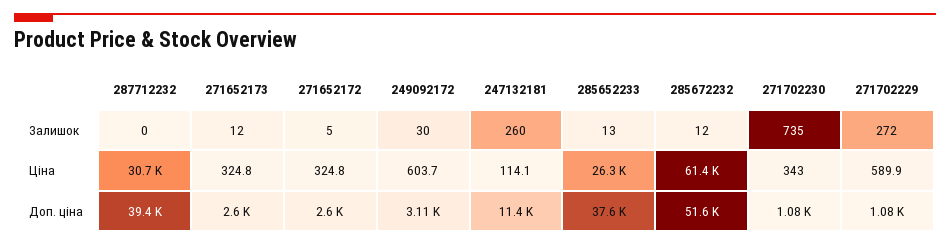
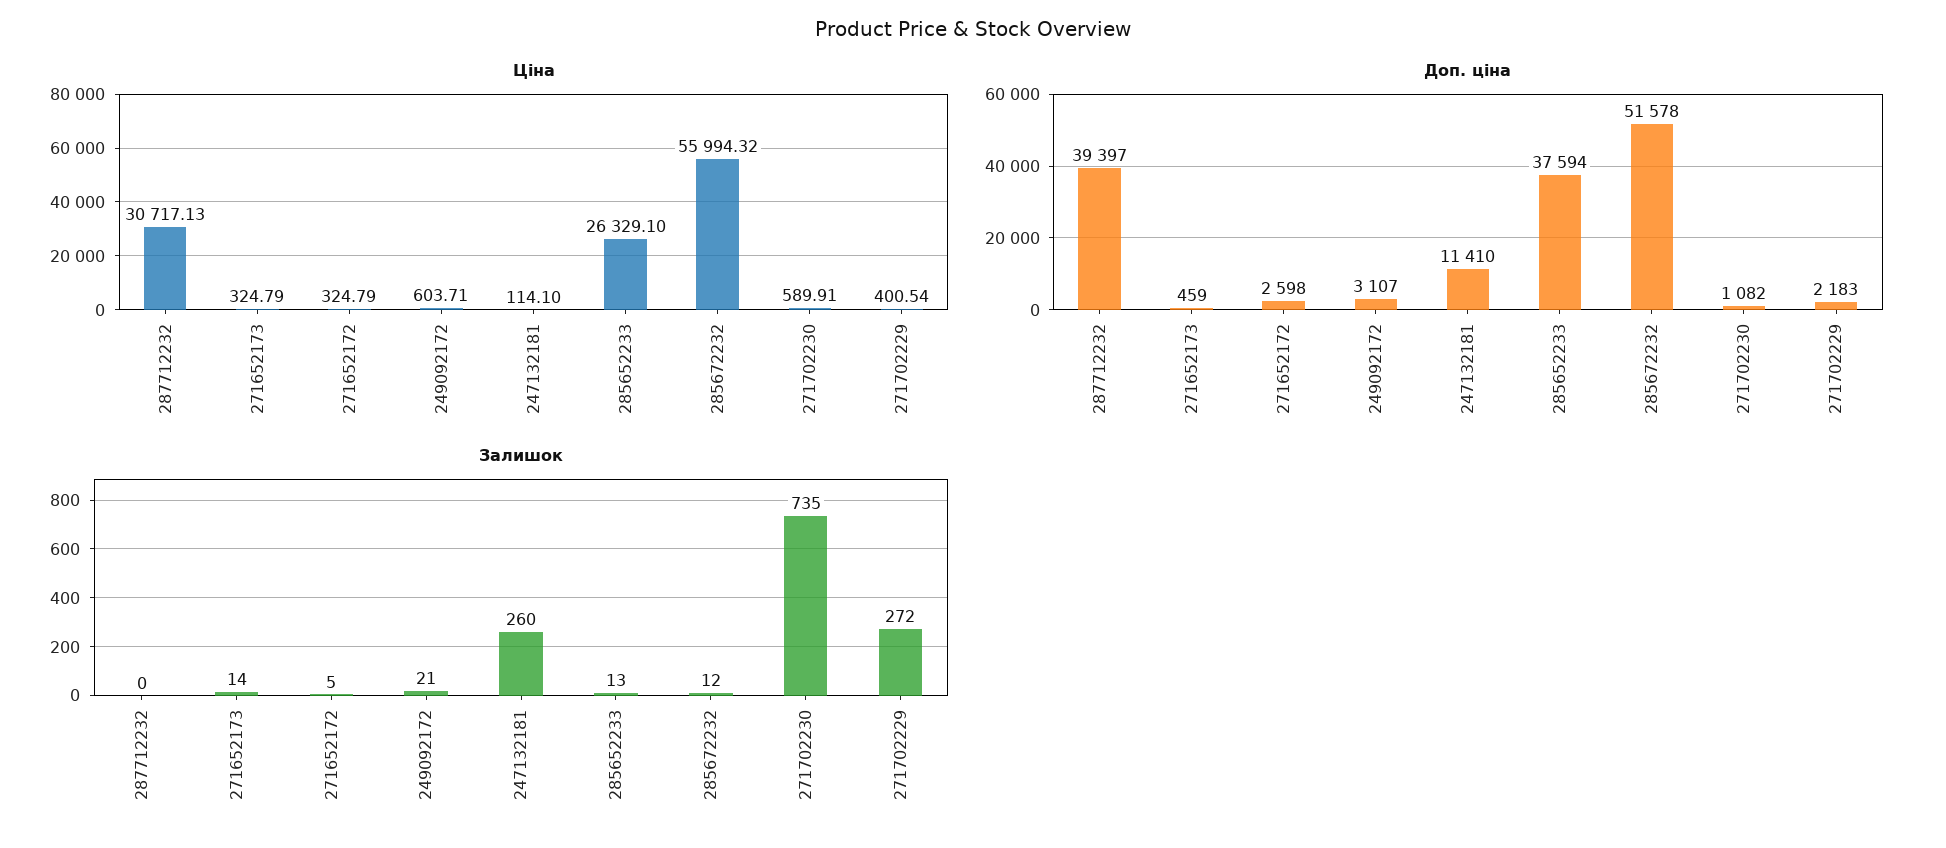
  {
    "Залишок": {
      "287712232": 0,
-     "271652173": 12,
+     "271652173": 14,
      "271652172": 5,
-     "249092172": 30,
+     "249092172": 21,
      "247132181": 260,
      "285652233": 13,
      "285672232": 12,
      "271702230": 735,
      "271702229": 272
    },
    "Ціна": {
      "287712232": 30717.13,
      "271652173": 324.79,
      "271652172": 324.79,
      "249092172": 603.71,
      "247132181": 114.1,
      "285652233": 26329.1,
-     "285672232": 61400,
+     "285672232": 55994.32,
-     "271702230": 343,
+     "271702230": 589.91,
-     "271702229": 589.9
+     "271702229": 400.54
    },
    "Доп. ціна": {
      "287712232": 39397,
-     "271652173": 2600,
+     "271652173": 459,
      "271652172": 2598,
      "249092172": 3107,
      "247132181": 11410,
      "285652233": 37594,
      "285672232": 51578,
      "271702230": 1082,
-     "271702229": 1080
+     "271702229": 2183
    }
  }

